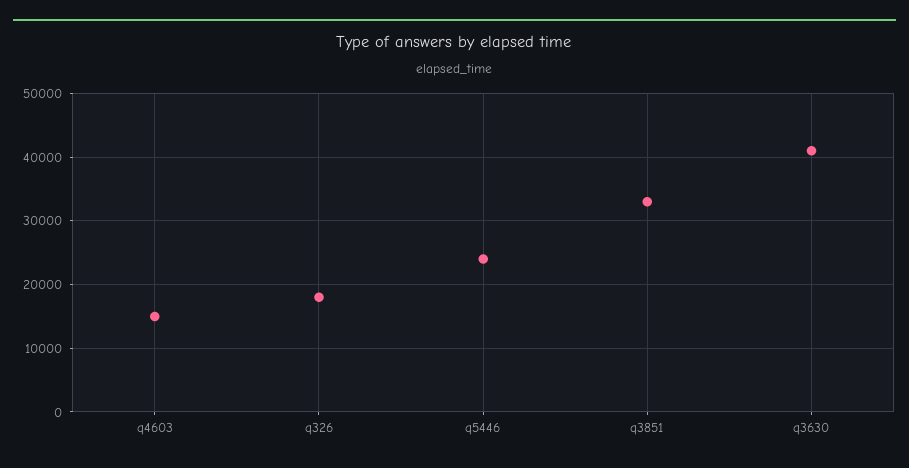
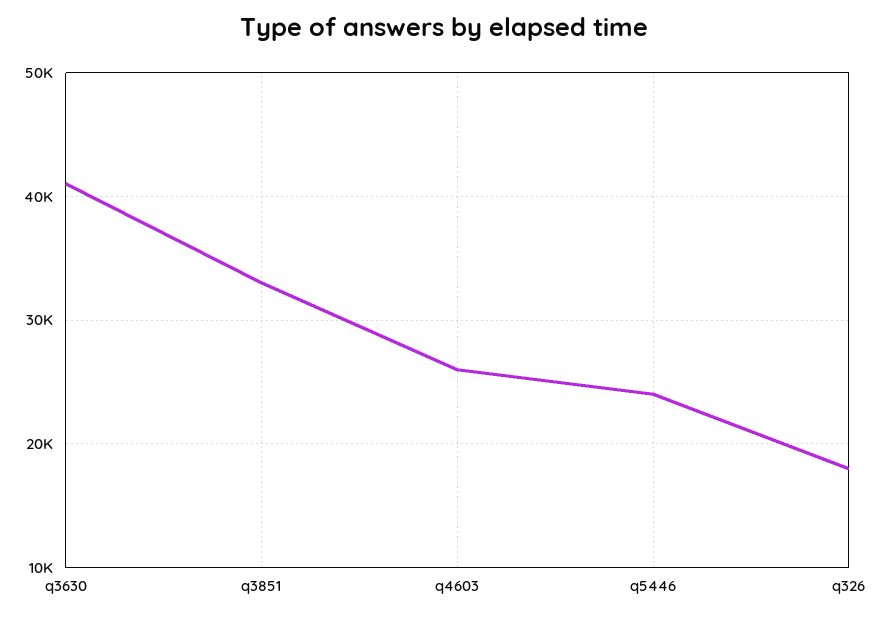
  {
-   "q4603": 15000,
+   "q4603": 26000,
    "q326": 18000,
    "q5446": 24000,
    "q3851": 33000,
    "q3630": 41000
  }

